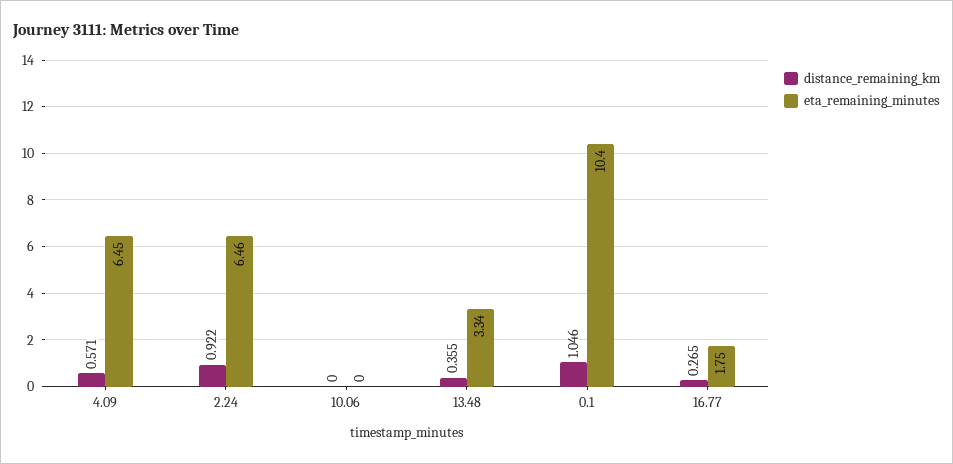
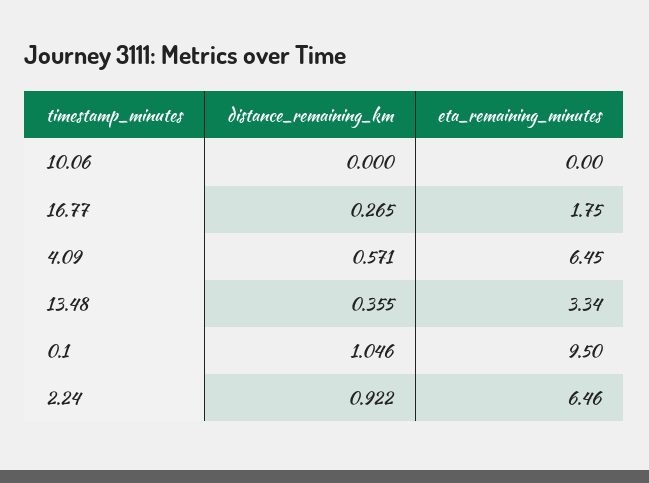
  {
    "distance_remaining_km": {
      "4.09": 0.571,
      "2.24": 0.922,
      "10.06": 0,
      "13.48": 0.355,
      "0.1": 1.046,
      "16.77": 0.265
    },
    "eta_remaining_minutes": {
      "4.09": 6.45,
      "2.24": 6.46,
      "10.06": 0,
      "13.48": 3.34,
-     "0.1": 10.4,
+     "0.1": 9.5,
      "16.77": 1.75
    }
  }

